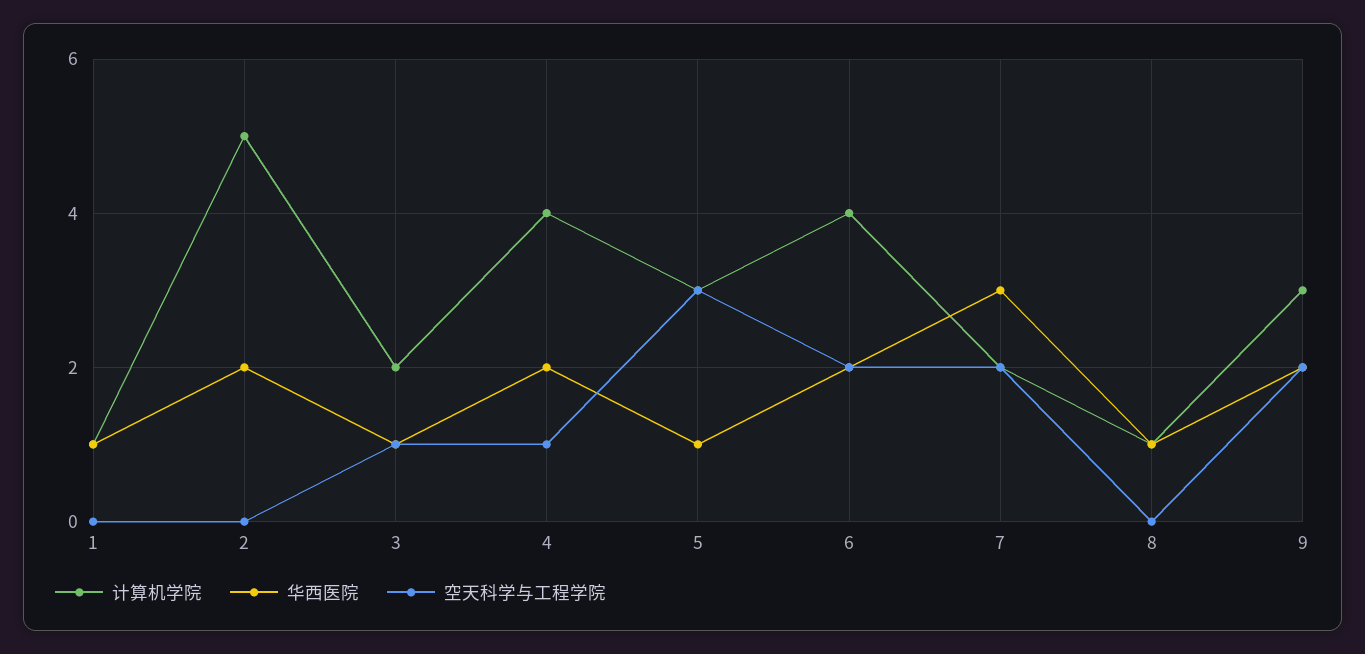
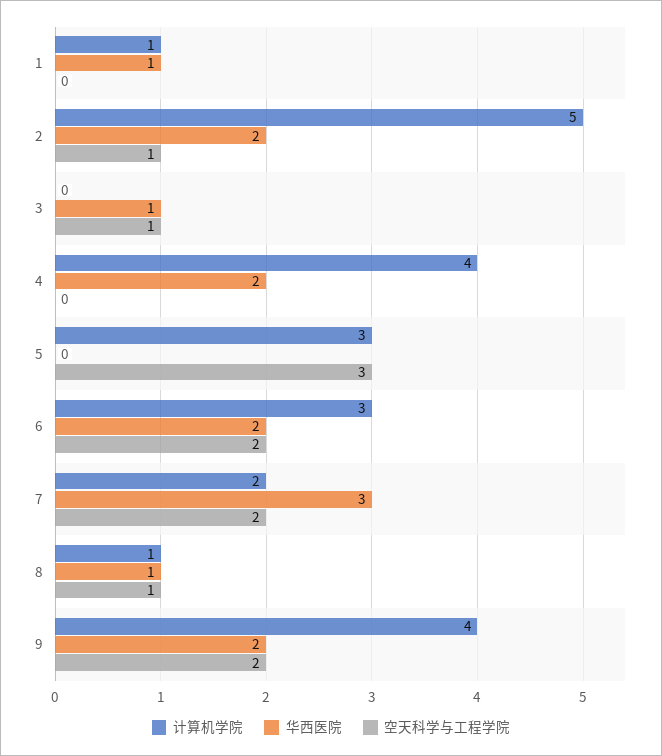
  {
    "计算机学院": {
      "1": 1,
      "2": 5,
-     "3": 2,
+     "3": 0,
      "4": 4,
      "5": 3,
-     "6": 4,
+     "6": 3,
      "7": 2,
      "8": 1,
-     "9": 3
+     "9": 4
    },
    "华西医院": {
      "1": 1,
      "2": 2,
      "3": 1,
      "4": 2,
-     "5": 1,
+     "5": 0,
      "6": 2,
      "7": 3,
      "8": 1,
      "9": 2
    },
    "空天科学与工程学院": {
      "1": 0,
-     "2": 0,
+     "2": 1,
      "3": 1,
-     "4": 1,
+     "4": 0,
      "5": 3,
      "6": 2,
      "7": 2,
-     "8": 0,
+     "8": 1,
      "9": 2
    }
  }

